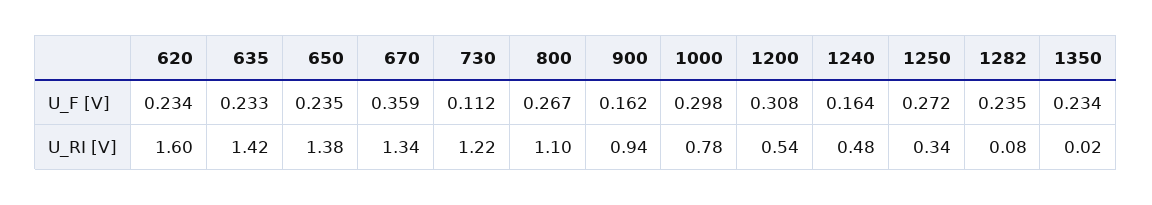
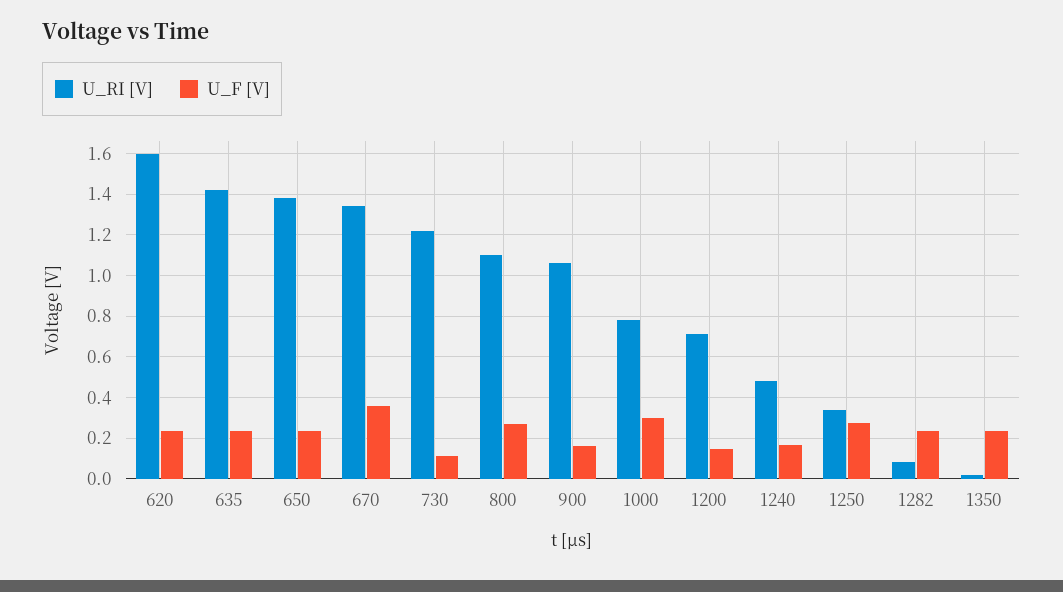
  {
    "U_F [V]": {
      "620": 0.234,
      "635": 0.233,
      "650": 0.235,
      "670": 0.359,
      "730": 0.112,
      "800": 0.267,
      "900": 0.162,
      "1000": 0.298,
-     "1200": 0.308,
+     "1200": 0.15,
      "1240": 0.164,
      "1250": 0.272,
      "1282": 0.235,
      "1350": 0.234
    },
    "U_RI [V]": {
      "620": 1.6,
      "635": 1.42,
      "650": 1.38,
      "670": 1.34,
      "730": 1.22,
      "800": 1.1,
-     "900": 0.94,
+     "900": 1.05,
      "1000": 0.78,
-     "1200": 0.54,
+     "1200": 0.7,
      "1240": 0.48,
      "1250": 0.34,
      "1282": 0.08,
      "1350": 0.02
    }
  }

